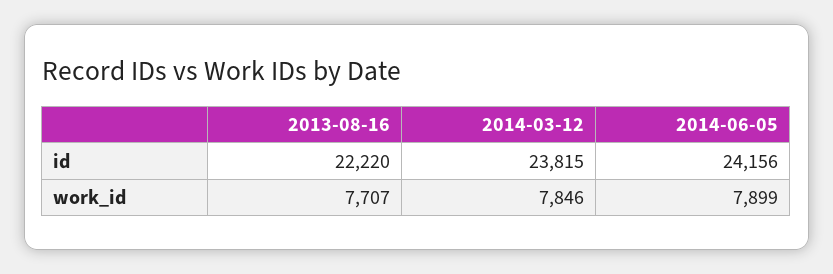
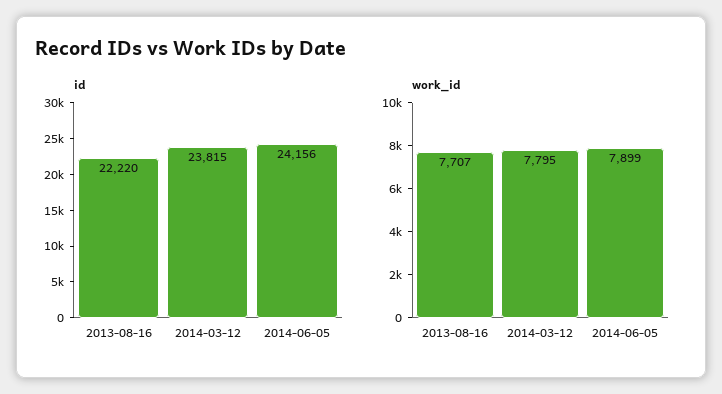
  {
    "id": {
      "2013-08-16": 22220,
      "2014-03-12": 23815,
      "2014-06-05": 24156
    },
    "work_id": {
      "2013-08-16": 7707,
-     "2014-03-12": 7846,
+     "2014-03-12": 7795,
      "2014-06-05": 7899
    }
  }

